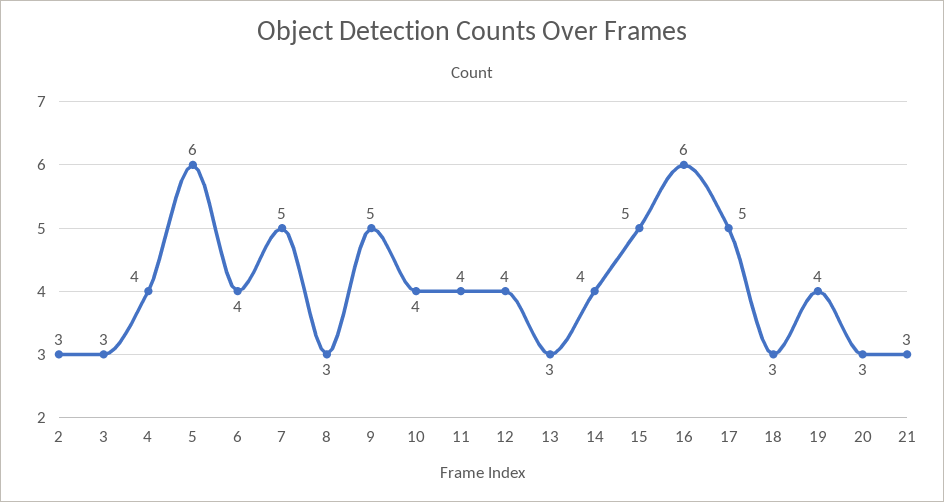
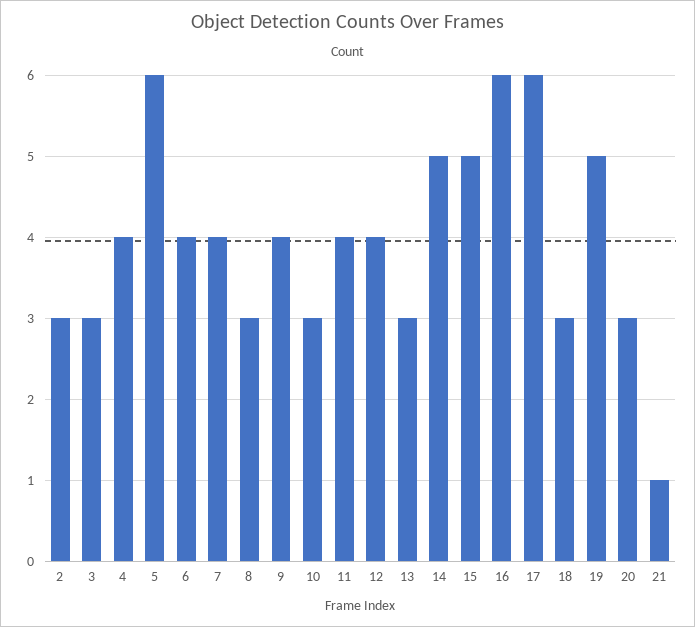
  {
    "2": 3,
    "3": 3,
    "4": 4,
    "5": 6,
    "6": 4,
-   "7": 5,
+   "7": 4,
    "8": 3,
-   "9": 5,
+   "9": 4,
-   "10": 4,
+   "10": 3,
    "11": 4,
    "12": 4,
    "13": 3,
-   "14": 4,
+   "14": 5,
    "15": 5,
    "16": 6,
-   "17": 5,
+   "17": 6,
    "18": 3,
-   "19": 4,
+   "19": 5,
    "20": 3,
-   "21": 3
+   "21": 1
  }

